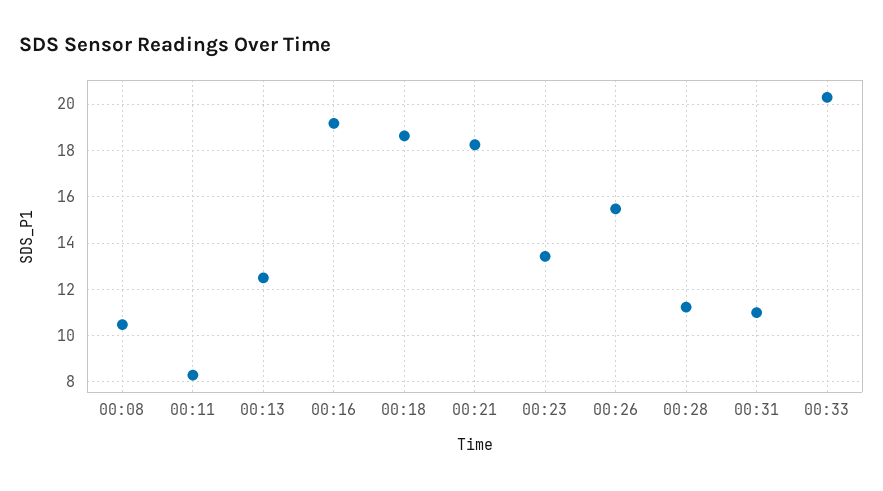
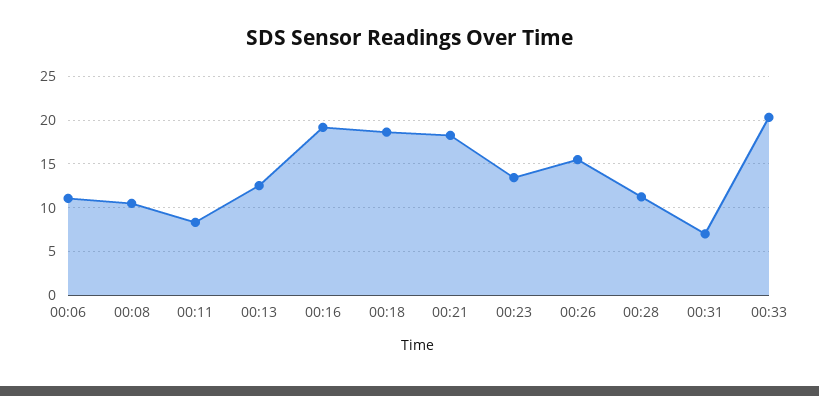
  {
    "00:08": 10.5,
    "00:11": 8.5,
    "00:13": 12.5,
    "00:16": 19,
    "00:18": 18.5,
    "00:21": 18.5,
    "00:23": 13.5,
    "00:26": 15.5,
    "00:28": 11,
-   "00:31": 11,
+   "00:31": 7,
-   "00:33": 20.5
+   "00:33": 20.5,
+   "00:06": 11
  }

